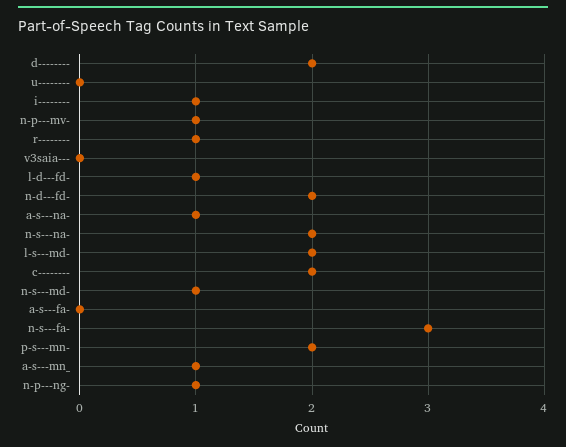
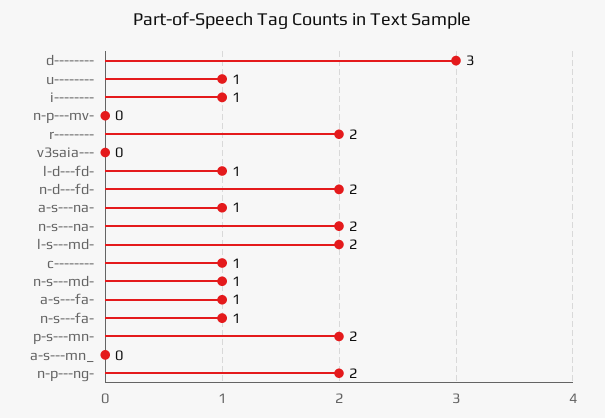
  {
-   "d--------": 2,
+   "d--------": 3,
-   "u--------": 0,
+   "u--------": 1,
    "i--------": 1,
-   "n-p---mv-": 1,
+   "n-p---mv-": 0,
-   "r--------": 1,
+   "r--------": 2,
    "v3saia---": 0,
    "l-d---fd-": 1,
    "n-d---fd-": 2,
    "a-s---na-": 1,
    "n-s---na-": 2,
    "l-s---md-": 2,
-   "c--------": 2,
+   "c--------": 1,
    "n-s---md-": 1,
-   "a-s---fa-": 0,
+   "a-s---fa-": 1,
-   "n-s---fa-": 3,
+   "n-s---fa-": 1,
    "p-s---mn-": 2,
-   "a-s---mn_": 1,
+   "a-s---mn_": 0,
-   "n-p---ng-": 1
+   "n-p---ng-": 2
  }

